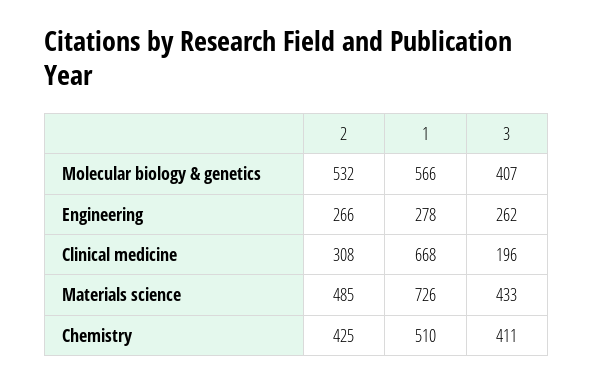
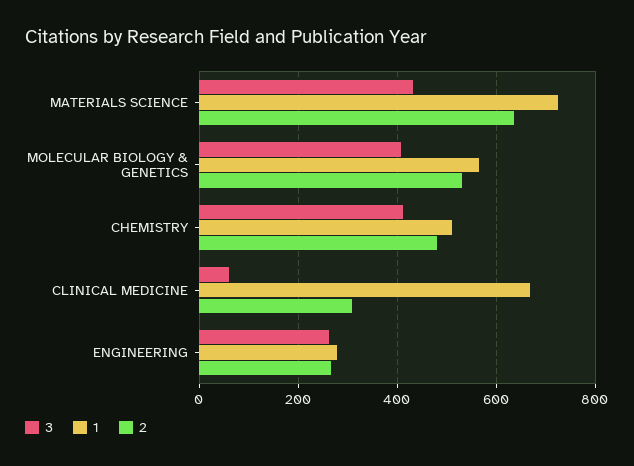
  {
    "2": {
      "Molecular biology & genetics": 532,
      "Engineering": 266,
      "Clinical medicine": 308,
-     "Materials science": 485,
+     "Materials science": 640,
-     "Chemistry": 425
+     "Chemistry": 480
    },
    "1": {
      "Molecular biology & genetics": 566,
      "Engineering": 278,
      "Clinical medicine": 668,
      "Materials science": 726,
      "Chemistry": 510
    },
    "3": {
      "Molecular biology & genetics": 407,
      "Engineering": 262,
-     "Clinical medicine": 196,
+     "Clinical medicine": 60,
      "Materials science": 433,
      "Chemistry": 411
    }
  }

